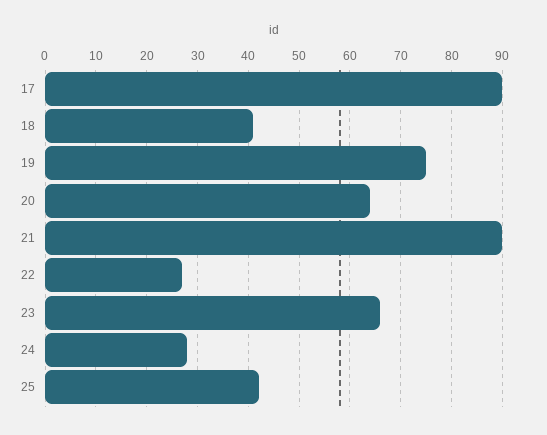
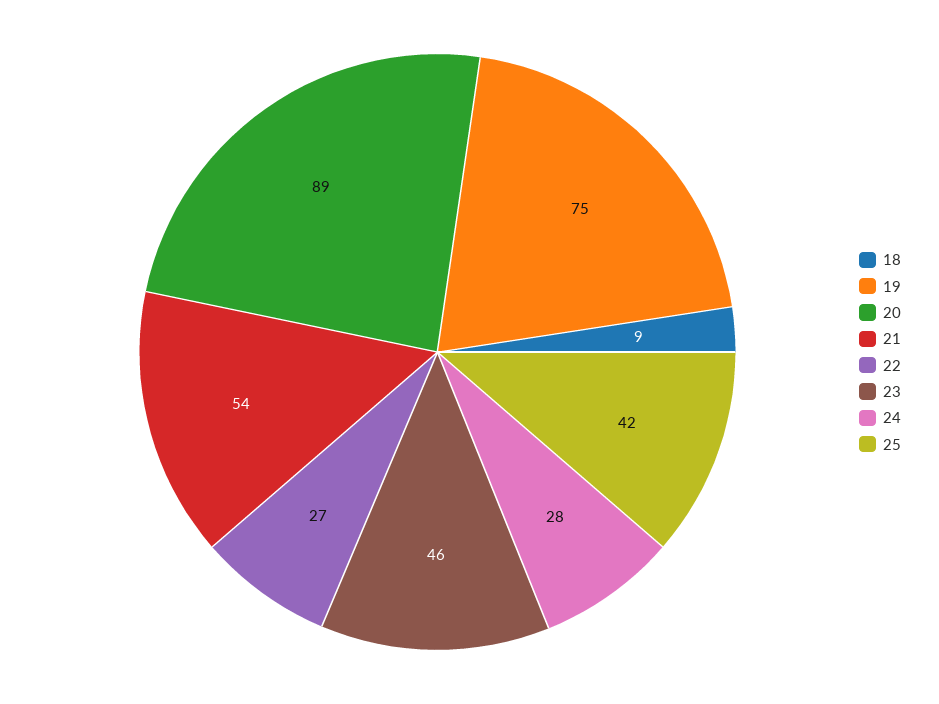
  {
-   "17": 90,
-   "18": 40,
+   "18": 9,
    "19": 75,
-   "20": 65,
+   "20": 89,
-   "21": 90,
+   "21": 54,
    "22": 27,
-   "23": 65,
+   "23": 46,
    "24": 28,
    "25": 42
  }

